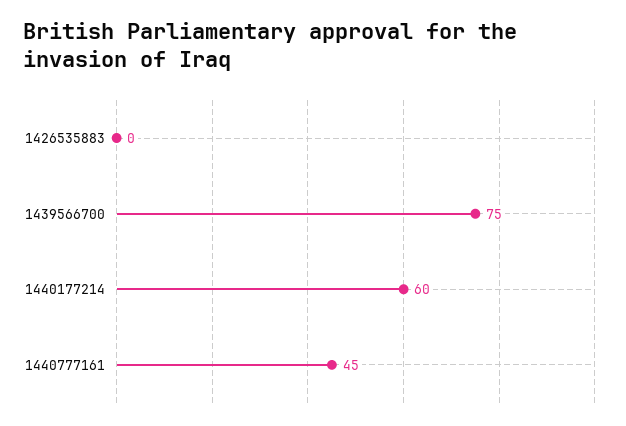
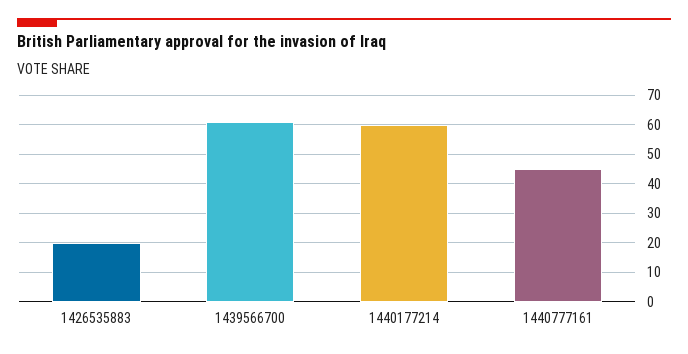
  {
-   "1426535883": 0,
+   "1426535883": 20,
-   "1439566700": 75,
+   "1439566700": 60,
    "1440177214": 60,
    "1440777161": 45
  }

